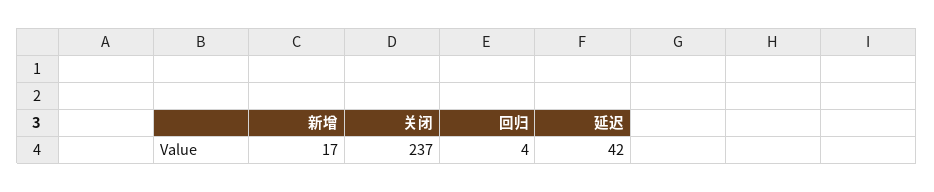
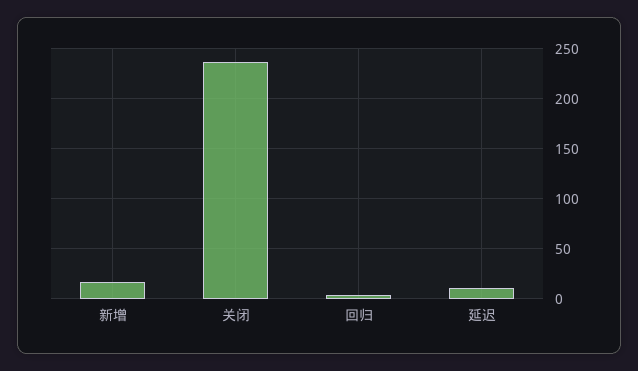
  {
    "新增": 17,
    "关闭": 237,
    "回归": 4,
-   "延迟": 42
+   "延迟": 10
  }

